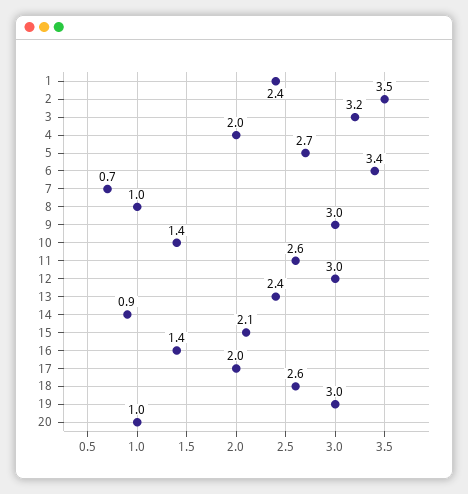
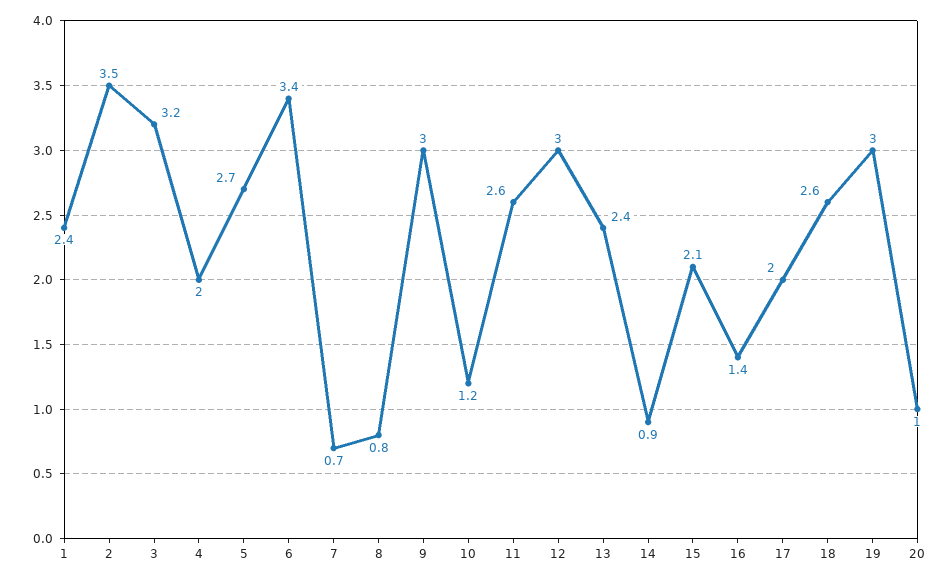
  {
    "1": 2.4,
    "2": 3.5,
    "3": 3.2,
    "4": 2,
    "5": 2.7,
    "6": 3.4,
    "7": 0.7,
-   "8": 1,
+   "8": 0.8,
    "9": 3,
-   "10": 1.4,
+   "10": 1.2,
    "11": 2.6,
    "12": 3,
    "13": 2.4,
    "14": 0.9,
    "15": 2.1,
    "16": 1.4,
    "17": 2,
    "18": 2.6,
    "19": 3,
    "20": 1
  }

